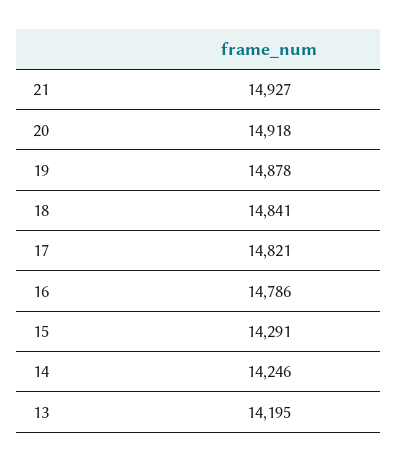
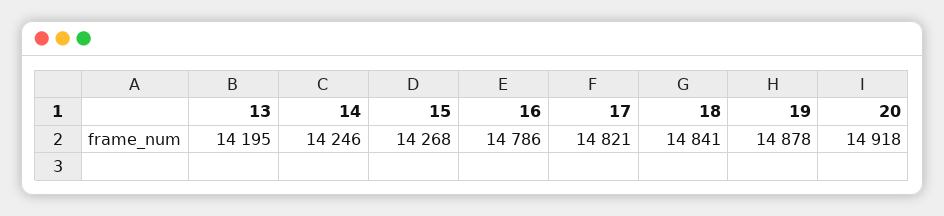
  {
-   "21": 14927,
    "20": 14918,
    "19": 14878,
    "18": 14841,
    "17": 14821,
    "16": 14786,
-   "15": 14291,
+   "15": 14268,
    "14": 14246,
    "13": 14195
  }

